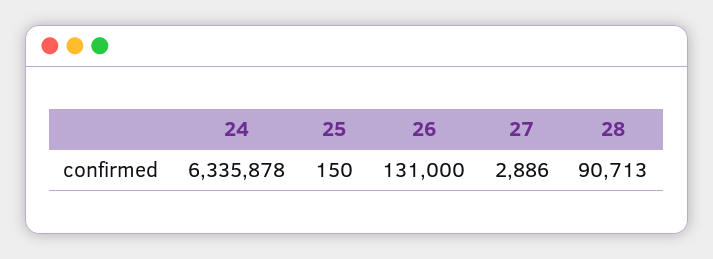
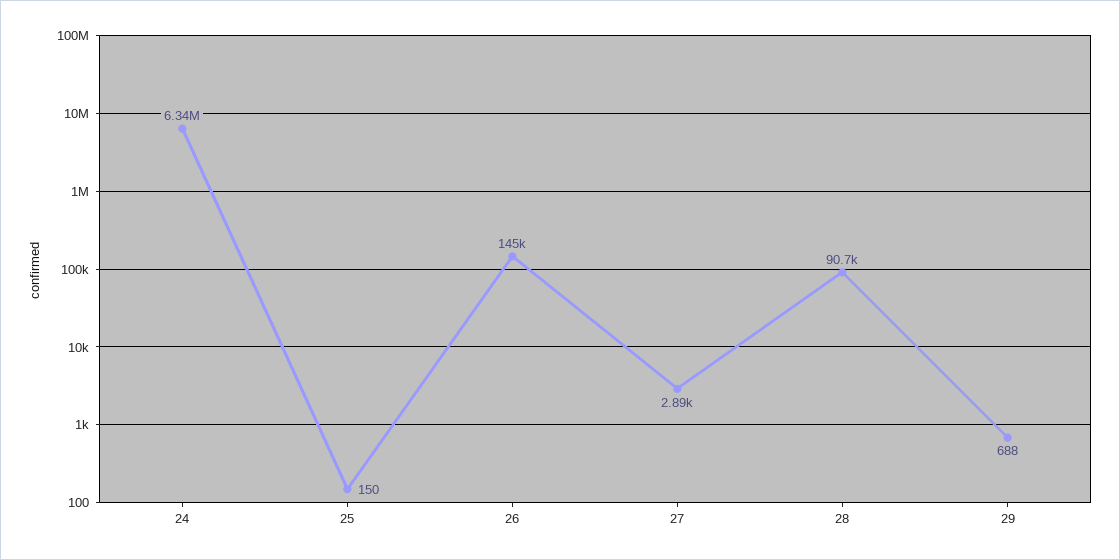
  {
    "24": 6335878,
    "25": 150,
-   "26": 131000,
+   "26": 145000,
    "27": 2886,
-   "28": 90713
+   "28": 90713,
+   "29": 688
  }

